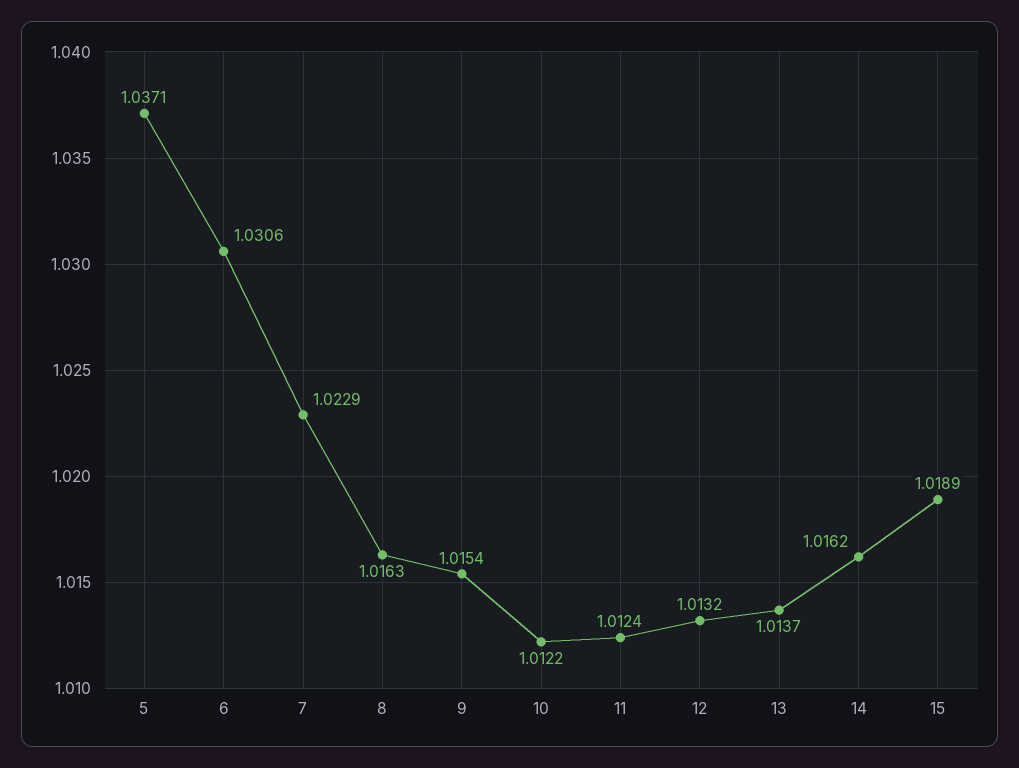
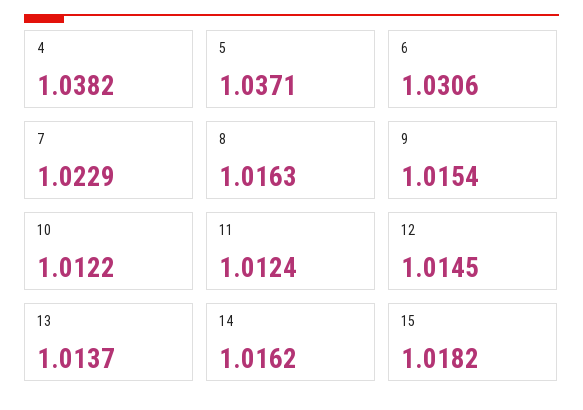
  {
    "5": 1.0371,
    "6": 1.0306,
    "7": 1.0229,
    "8": 1.0163,
    "9": 1.0154,
    "10": 1.0122,
    "11": 1.0124,
-   "12": 1.0132,
+   "12": 1.0145,
    "13": 1.0137,
    "14": 1.0162,
-   "15": 1.0189
+   "15": 1.0182,
+   "4": 1.0382
  }

